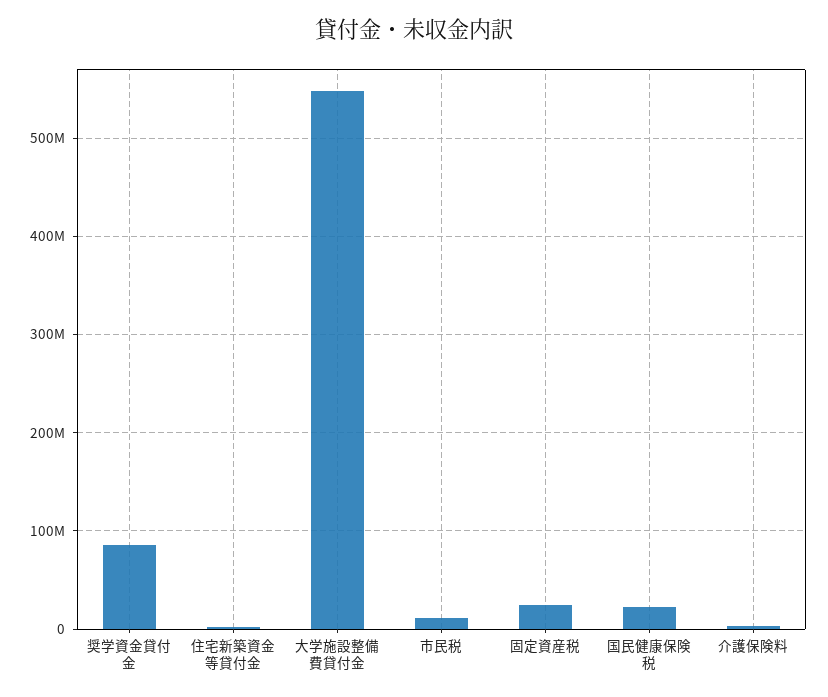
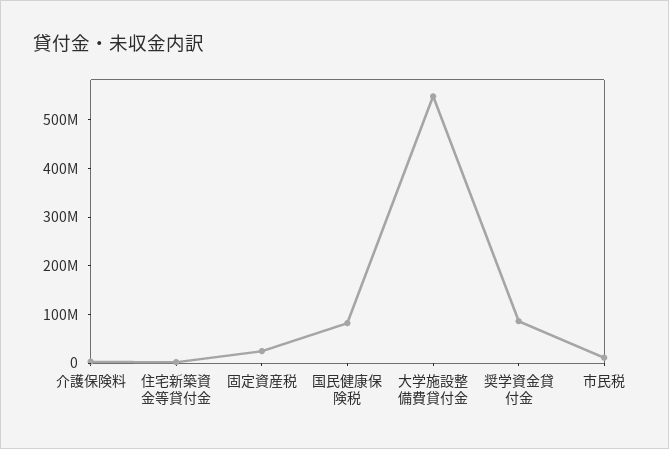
  {
    "奨学資金貸付金": 90000000,
    "住宅新築資金等貸付金": 0,
    "大学施設整備費貸付金": 550000000,
    "市民税": 10000000,
    "固定資産税": 20000000,
-   "国民健康保険税": 20000000,
+   "国民健康保険税": 80000000,
    "介護保険料": 0
  }

